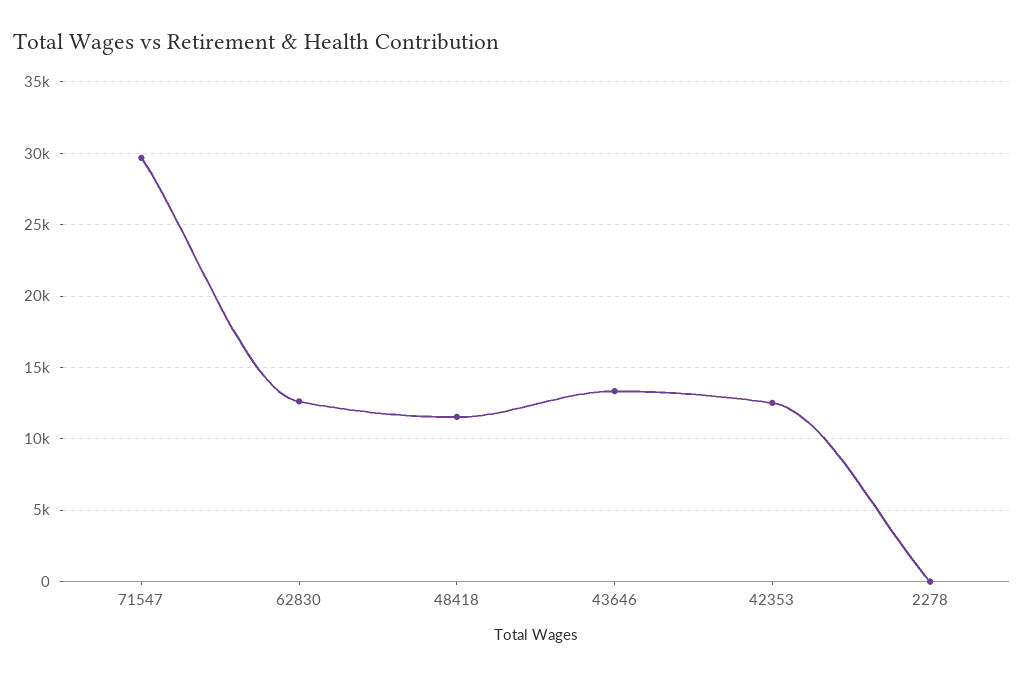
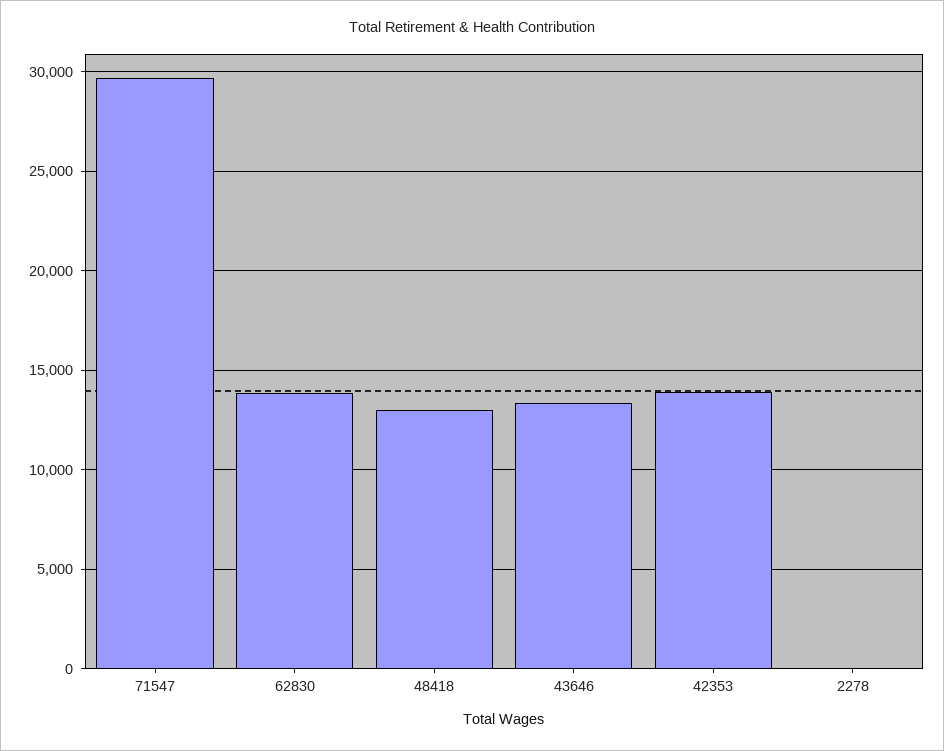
  {
    "71547": 29500,
-   "62830": 12500,
+   "62830": 14000,
-   "48418": 11500,
+   "48418": 13000,
    "43646": 13500,
-   "42353": 12500,
+   "42353": 14000,
    "2278": 0
  }

